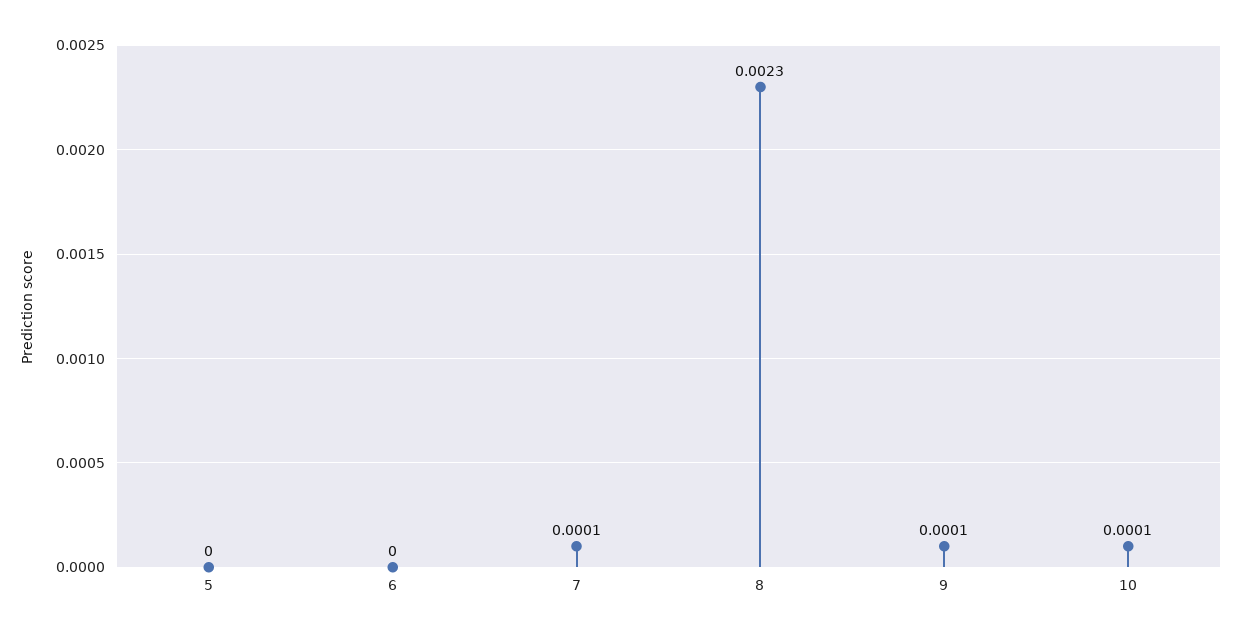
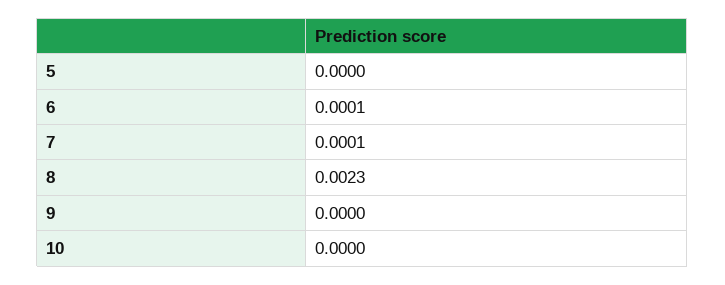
  {
    "5": 0,
-   "6": 0,
+   "6": 0.0001,
    "7": 0.0001,
    "8": 0.0023,
-   "9": 0.0001,
+   "9": 0,
-   "10": 0.0001
+   "10": 0
  }

